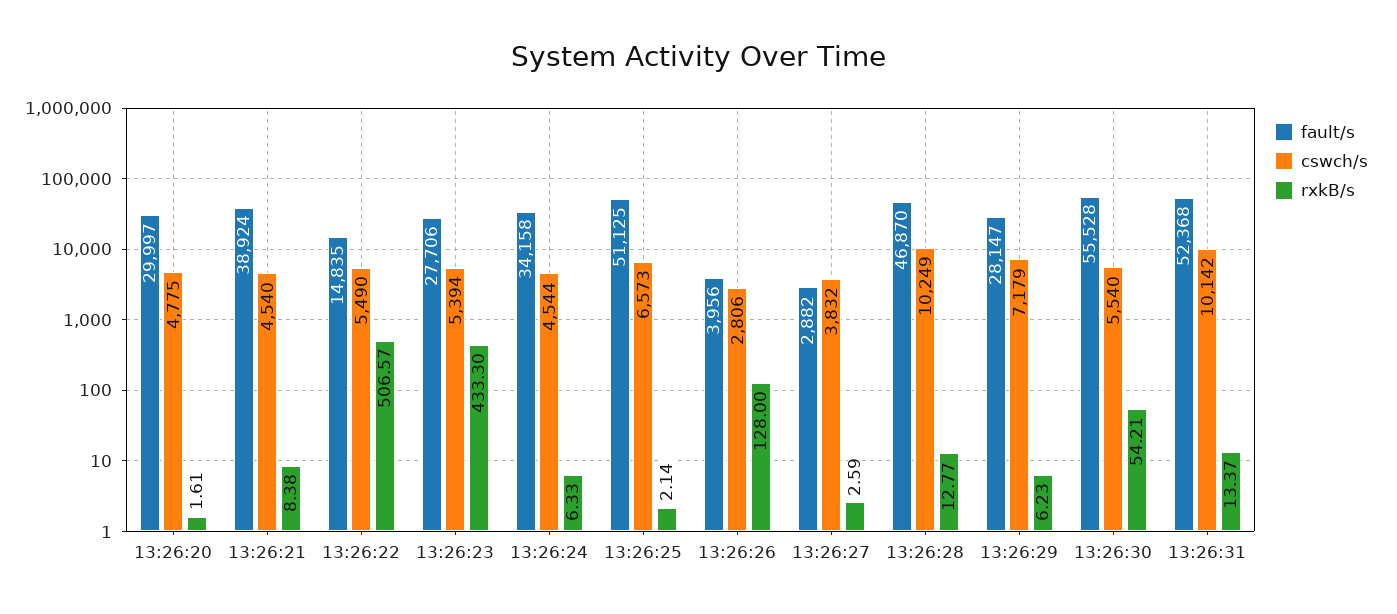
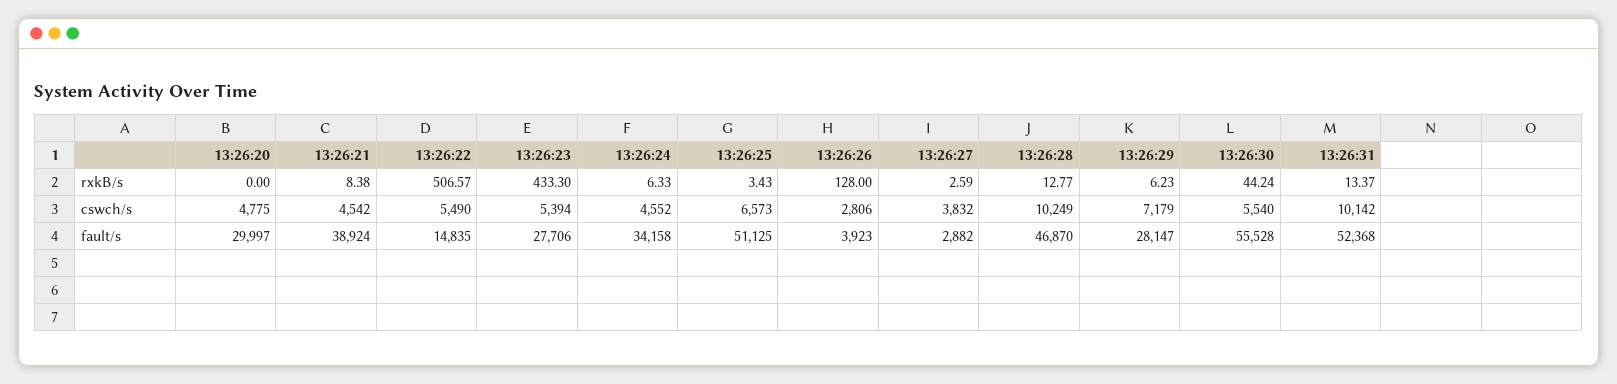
  {
    "fault/s": {
      "13:26:20": 29997,
      "13:26:21": 38924,
      "13:26:22": 14835,
      "13:26:23": 27706,
      "13:26:24": 34158,
      "13:26:25": 51125,
-     "13:26:26": 3956,
+     "13:26:26": 3923,
      "13:26:27": 2882,
      "13:26:28": 46870,
      "13:26:29": 28147,
      "13:26:30": 55528,
      "13:26:31": 52368
    },
    "cswch/s": {
      "13:26:20": 4775,
-     "13:26:21": 4540,
+     "13:26:21": 4542,
      "13:26:22": 5490,
      "13:26:23": 5394,
-     "13:26:24": 4544,
+     "13:26:24": 4552,
      "13:26:25": 6573,
      "13:26:26": 2806,
      "13:26:27": 3832,
      "13:26:28": 10249,
      "13:26:29": 7179,
      "13:26:30": 5540,
      "13:26:31": 10142
    },
    "rxkB/s": {
-     "13:26:20": 1.61,
+     "13:26:20": 0,
      "13:26:21": 8.38,
      "13:26:22": 506.57,
      "13:26:23": 433.3,
      "13:26:24": 6.33,
-     "13:26:25": 2.14,
+     "13:26:25": 3.43,
      "13:26:26": 128,
      "13:26:27": 2.59,
      "13:26:28": 12.77,
      "13:26:29": 6.23,
-     "13:26:30": 54.21,
+     "13:26:30": 44.24,
      "13:26:31": 13.37
    }
  }

